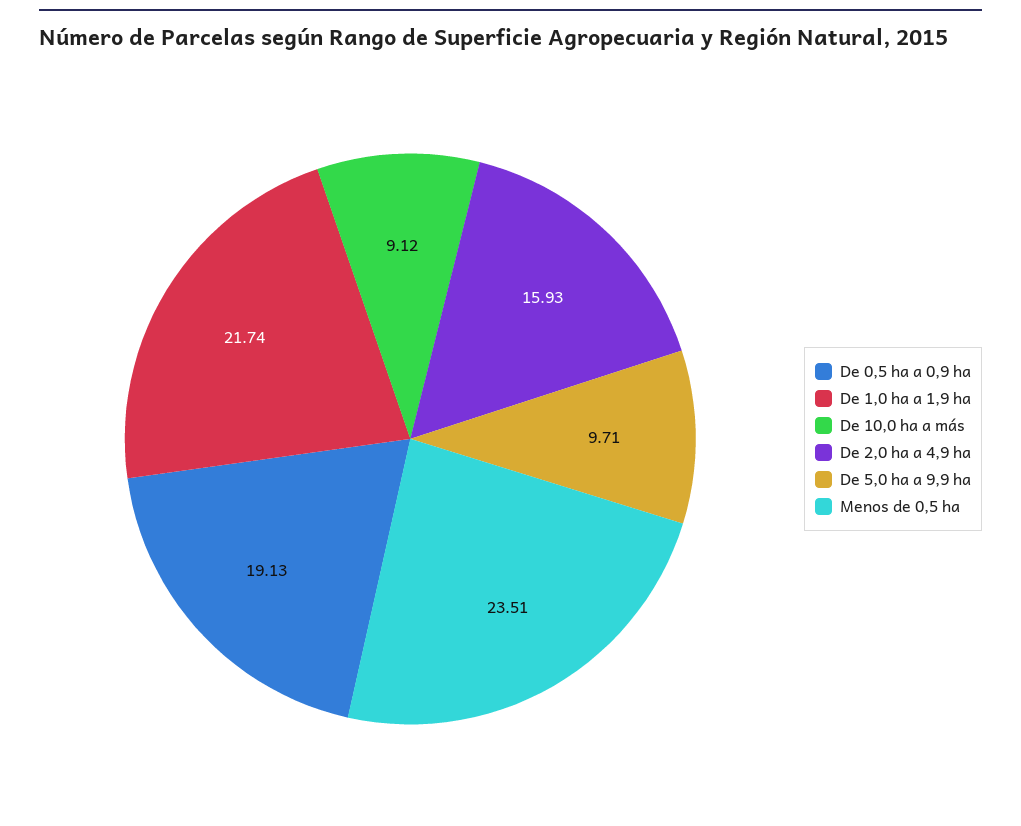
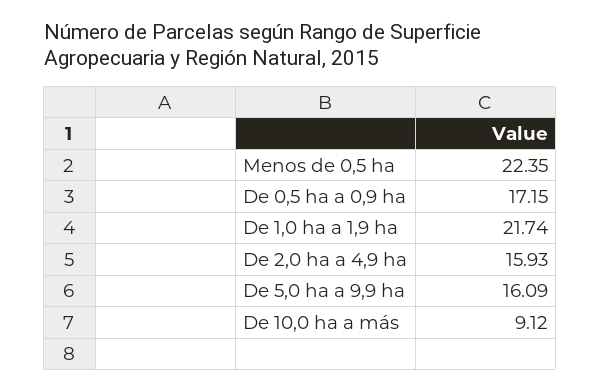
  {
-   "De 0,5 ha a 0,9 ha": 19.13,
+   "De 0,5 ha a 0,9 ha": 17.15,
    "De 1,0 ha a 1,9 ha": 21.74,
    "De 10,0 ha a más": 9.12,
    "De 2,0 ha a 4,9 ha": 15.93,
-   "De 5,0 ha a 9,9 ha": 9.71,
+   "De 5,0 ha a 9,9 ha": 16.09,
-   "Menos de 0,5 ha": 23.51
+   "Menos de 0,5 ha": 22.35
  }

